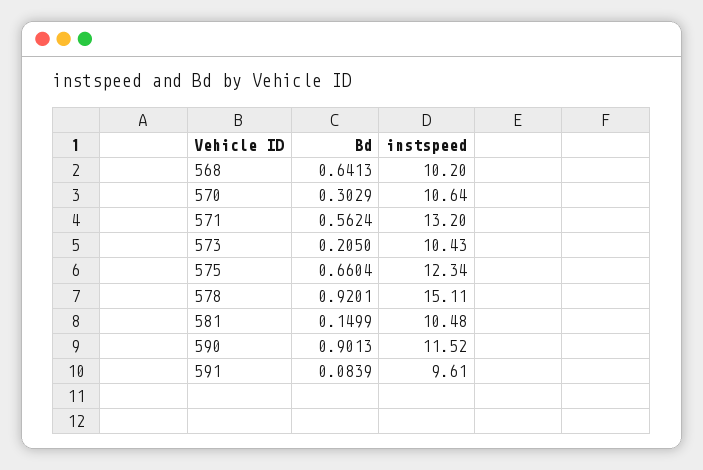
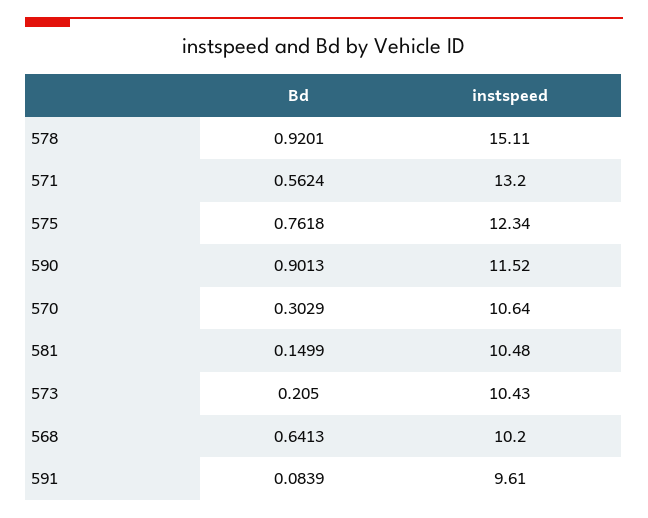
  {
    "Bd": {
      "568": 0.6413,
      "570": 0.3029,
      "571": 0.5624,
      "573": 0.205,
-     "575": 0.6604,
+     "575": 0.7618,
      "578": 0.9201,
      "581": 0.1499,
      "590": 0.9013,
      "591": 0.0839
    },
    "instspeed": {
      "568": 10.2,
      "570": 10.64,
      "571": 13.2,
      "573": 10.43,
      "575": 12.34,
      "578": 15.11,
      "581": 10.48,
      "590": 11.52,
      "591": 9.61
    }
  }

